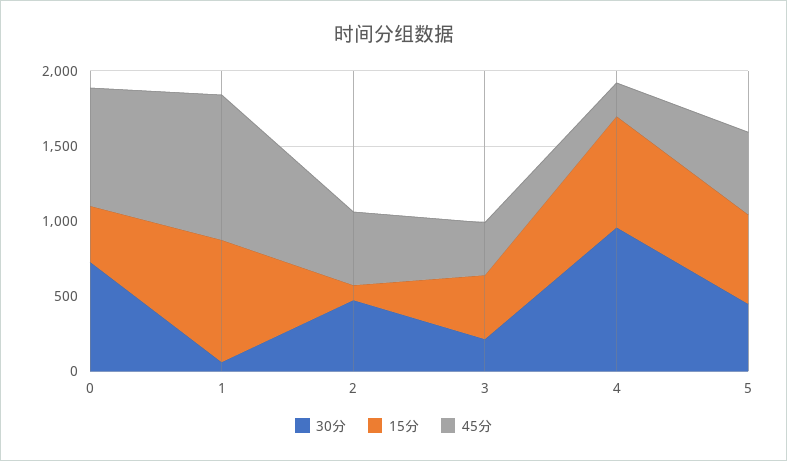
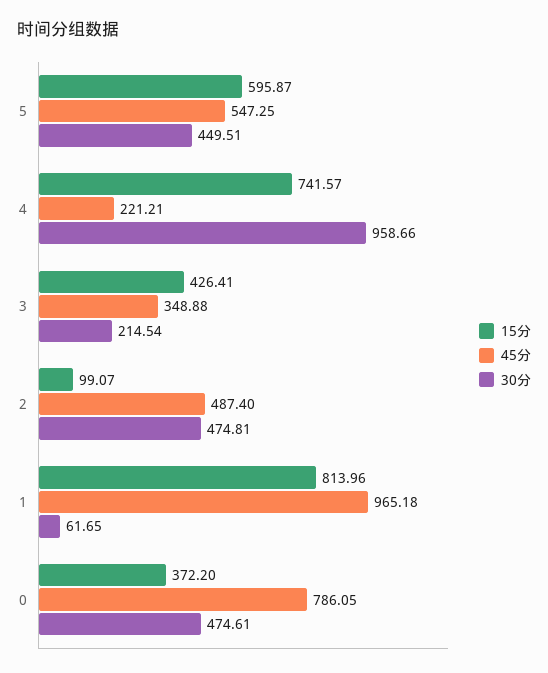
  {
    "30分": {
-     "0": 700,
+     "0": 474.61,
      "1": 61.65,
      "2": 474.81,
      "3": 214.54,
      "4": 958.66,
      "5": 449.51
    },
    "15分": {
      "0": 372.2,
      "1": 813.96,
      "2": 99.07,
      "3": 426.41,
      "4": 741.57,
      "5": 595.87
    },
    "45分": {
      "0": 786.05,
      "1": 965.18,
      "2": 487.4,
      "3": 348.88,
      "4": 221.21,
      "5": 547.25
    }
  }

